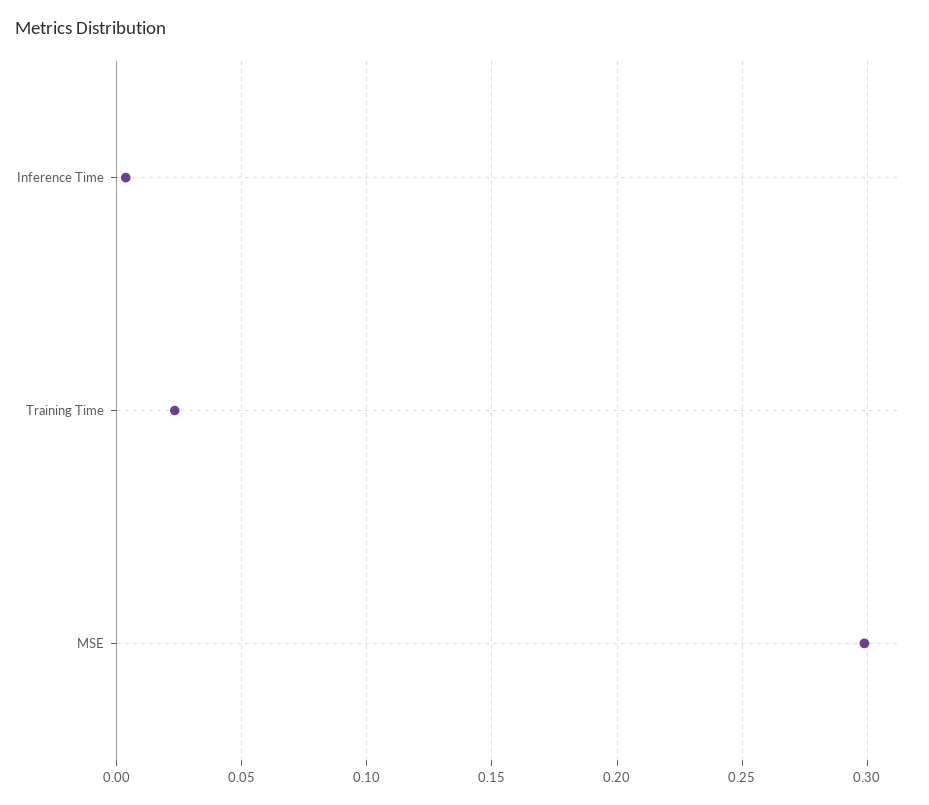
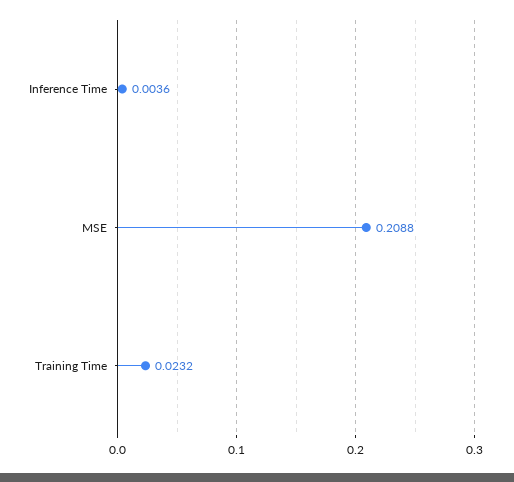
  {
    "Inference Time": 0.0036,
    "Training Time": 0.0232,
-   "MSE": 0.3
+   "MSE": 0.2088
  }

